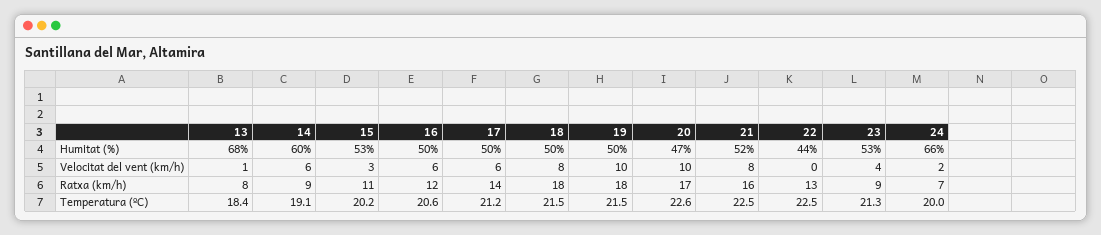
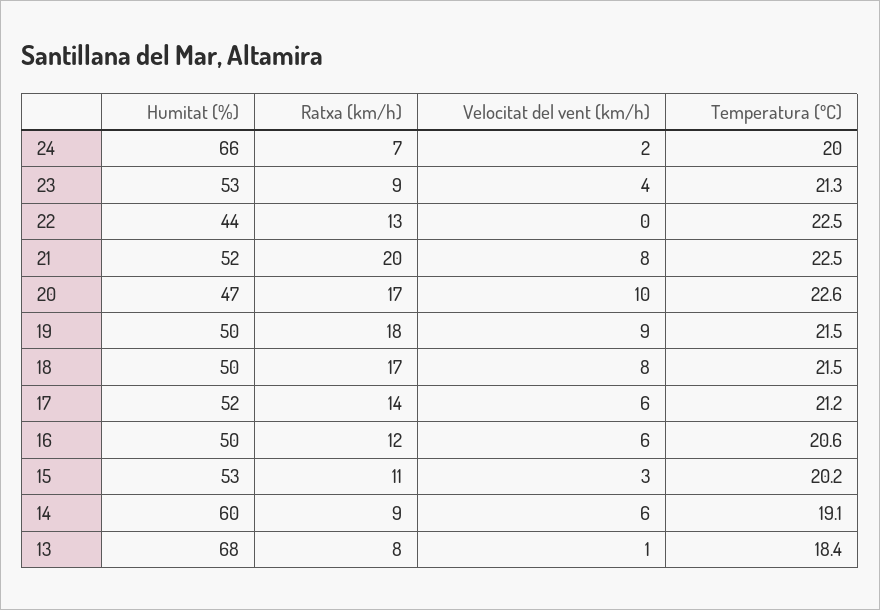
  {
    "13": {
      "Humitat (%)": 68,
      "Velocitat del vent (km/h)": 1,
      "Ratxa (km/h)": 8,
      "Temperatura (ºC)": 18.4
    },
    "14": {
      "Humitat (%)": 60,
      "Velocitat del vent (km/h)": 6,
      "Ratxa (km/h)": 9,
      "Temperatura (ºC)": 19.1
    },
    "15": {
      "Humitat (%)": 53,
      "Velocitat del vent (km/h)": 3,
      "Ratxa (km/h)": 11,
      "Temperatura (ºC)": 20.2
    },
    "16": {
      "Humitat (%)": 50,
      "Velocitat del vent (km/h)": 6,
      "Ratxa (km/h)": 12,
      "Temperatura (ºC)": 20.6
    },
    "17": {
-     "Humitat (%)": 50,
+     "Humitat (%)": 52,
      "Velocitat del vent (km/h)": 6,
      "Ratxa (km/h)": 14,
      "Temperatura (ºC)": 21.2
    },
    "18": {
      "Humitat (%)": 50,
      "Velocitat del vent (km/h)": 8,
-     "Ratxa (km/h)": 18,
+     "Ratxa (km/h)": 17,
      "Temperatura (ºC)": 21.5
    },
    "19": {
      "Humitat (%)": 50,
-     "Velocitat del vent (km/h)": 10,
+     "Velocitat del vent (km/h)": 9,
      "Ratxa (km/h)": 18,
      "Temperatura (ºC)": 21.5
    },
    "20": {
      "Humitat (%)": 47,
      "Velocitat del vent (km/h)": 10,
      "Ratxa (km/h)": 17,
      "Temperatura (ºC)": 22.6
    },
    "21": {
      "Humitat (%)": 52,
      "Velocitat del vent (km/h)": 8,
-     "Ratxa (km/h)": 16,
+     "Ratxa (km/h)": 20,
      "Temperatura (ºC)": 22.5
    },
    "22": {
      "Humitat (%)": 44,
      "Velocitat del vent (km/h)": 0,
      "Ratxa (km/h)": 13,
      "Temperatura (ºC)": 22.5
    },
    "23": {
      "Humitat (%)": 53,
      "Velocitat del vent (km/h)": 4,
      "Ratxa (km/h)": 9,
      "Temperatura (ºC)": 21.3
    },
    "24": {
      "Humitat (%)": 66,
      "Velocitat del vent (km/h)": 2,
      "Ratxa (km/h)": 7,
      "Temperatura (ºC)": 20
    }
  }

